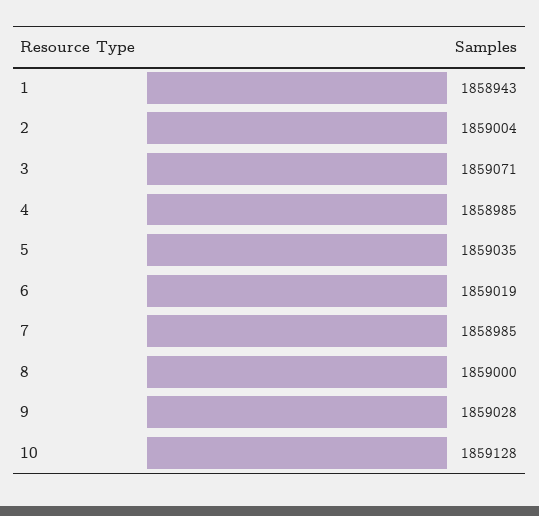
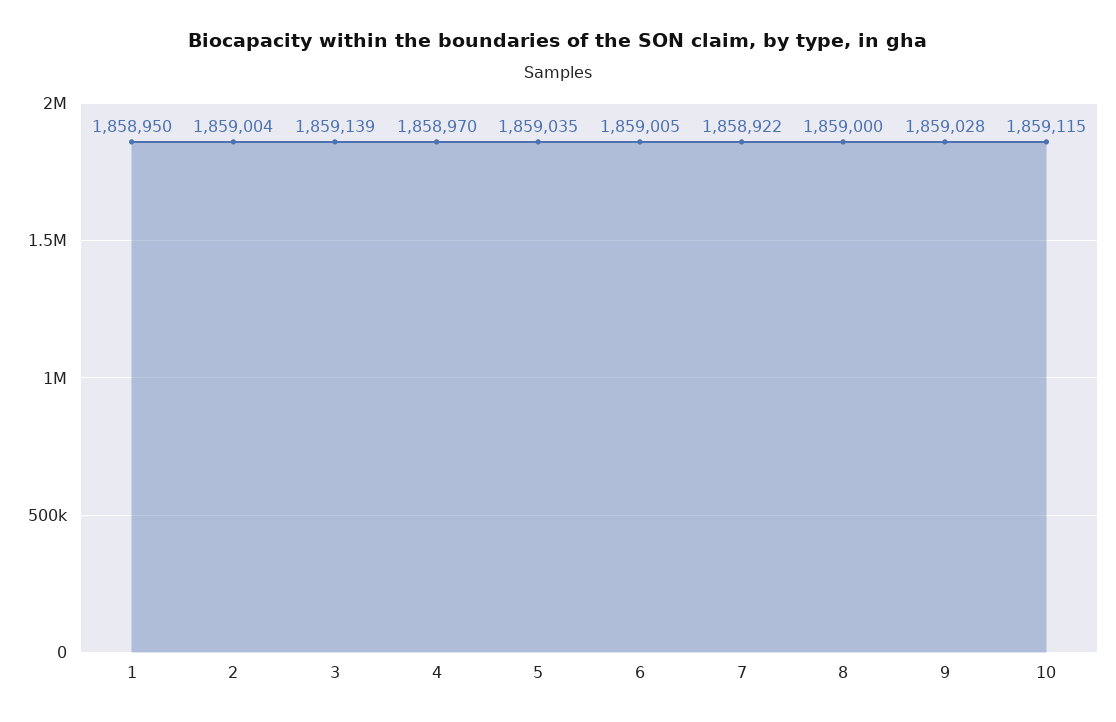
  {
-   "1": 1858943,
+   "1": 1858950,
    "2": 1859004,
-   "3": 1859071,
+   "3": 1859139,
-   "4": 1858985,
+   "4": 1858970,
    "5": 1859035,
-   "6": 1859019,
+   "6": 1859005,
-   "7": 1858985,
+   "7": 1858922,
    "8": 1859000,
    "9": 1859028,
-   "10": 1859128
+   "10": 1859115
  }

